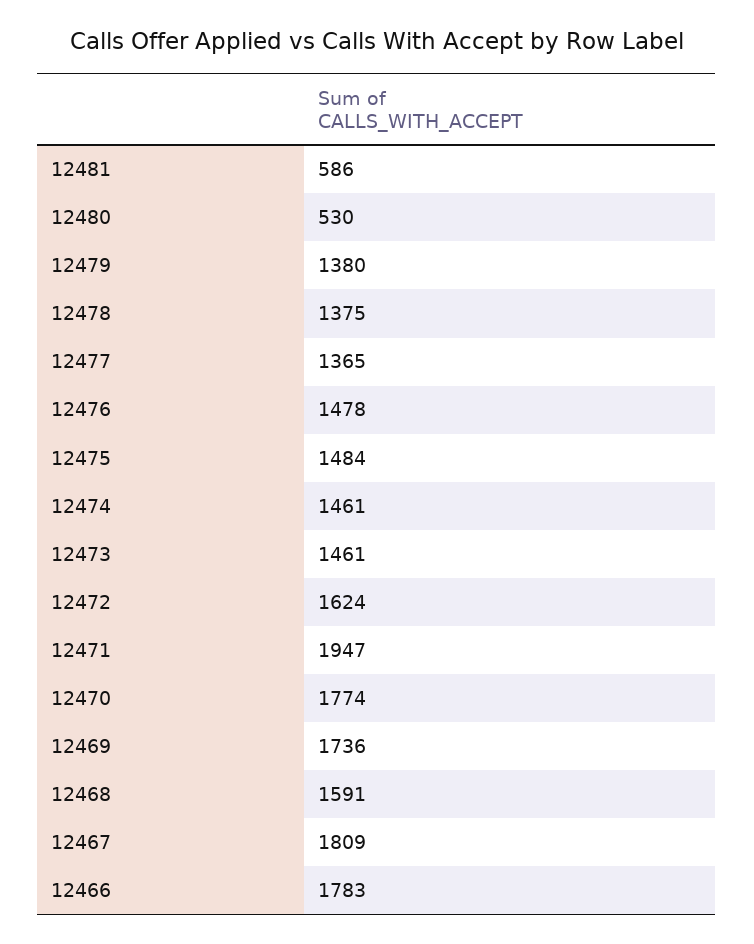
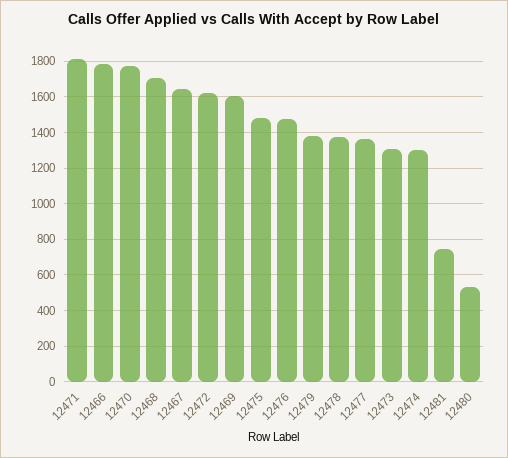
  {
-   "12481": 586,
+   "12481": 750,
    "12480": 530,
    "12479": 1380,
    "12478": 1375,
    "12477": 1365,
    "12476": 1478,
    "12475": 1484,
-   "12474": 1461,
+   "12474": 1300,
-   "12473": 1461,
+   "12473": 1300,
    "12472": 1624,
-   "12471": 1947,
+   "12471": 1800,
    "12470": 1774,
-   "12469": 1736,
+   "12469": 1600,
-   "12468": 1591,
+   "12468": 1700,
-   "12467": 1809,
+   "12467": 1650,
    "12466": 1783
  }

